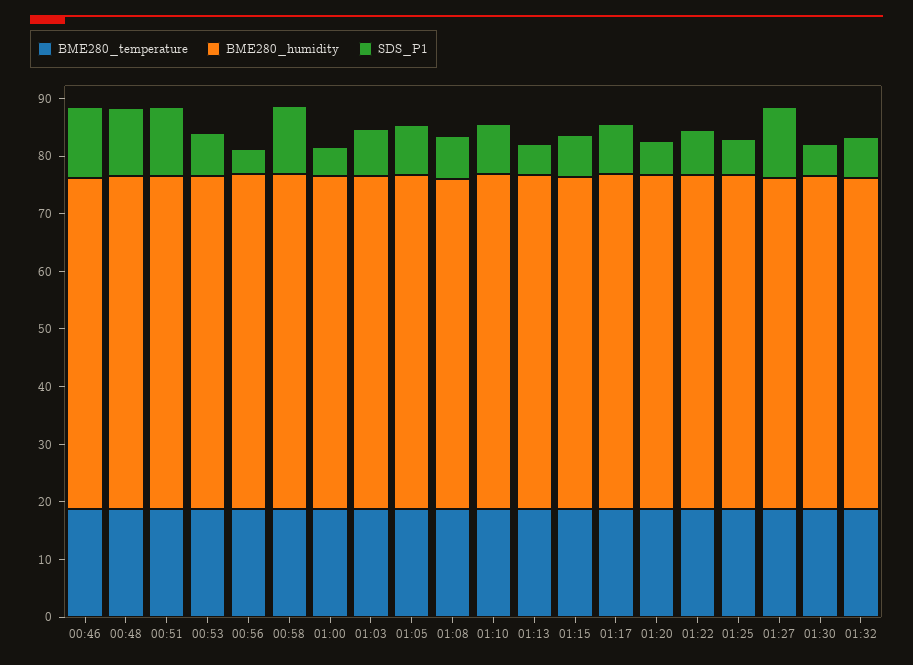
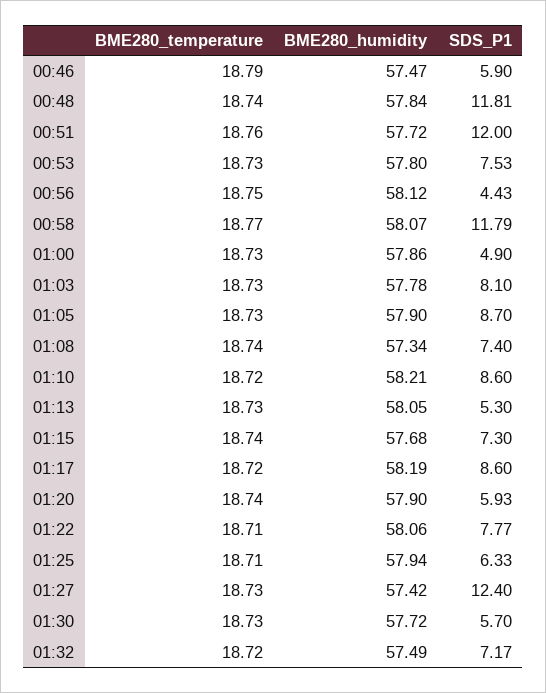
  {
    "BME280_temperature": {
      "00:46": 18.79,
      "00:48": 18.74,
      "00:51": 18.76,
      "00:53": 18.73,
      "00:56": 18.75,
      "00:58": 18.77,
      "01:00": 18.73,
      "01:03": 18.73,
      "01:05": 18.73,
      "01:08": 18.74,
      "01:10": 18.72,
      "01:13": 18.73,
      "01:15": 18.74,
      "01:17": 18.72,
      "01:20": 18.74,
      "01:22": 18.71,
      "01:25": 18.71,
      "01:27": 18.73,
      "01:30": 18.73,
      "01:32": 18.72
    },
    "BME280_humidity": {
      "00:46": 57.47,
      "00:48": 57.84,
      "00:51": 57.72,
      "00:53": 57.8,
      "00:56": 58.12,
      "00:58": 58.07,
      "01:00": 57.86,
      "01:03": 57.78,
      "01:05": 57.9,
      "01:08": 57.34,
      "01:10": 58.21,
      "01:13": 58.05,
      "01:15": 57.68,
      "01:17": 58.19,
      "01:20": 57.9,
      "01:22": 58.06,
      "01:25": 57.94,
      "01:27": 57.42,
      "01:30": 57.72,
      "01:32": 57.49
    },
    "SDS_P1": {
-     "00:46": 12,
+     "00:46": 5.9,
      "00:48": 11.81,
      "00:51": 12,
      "00:53": 7.53,
      "00:56": 4.43,
      "00:58": 11.79,
      "01:00": 4.9,
      "01:03": 8.1,
      "01:05": 8.7,
      "01:08": 7.4,
      "01:10": 8.6,
      "01:13": 5.3,
      "01:15": 7.3,
      "01:17": 8.6,
      "01:20": 5.93,
      "01:22": 7.77,
      "01:25": 6.33,
      "01:27": 12.4,
      "01:30": 5.7,
      "01:32": 7.17
    }
  }

